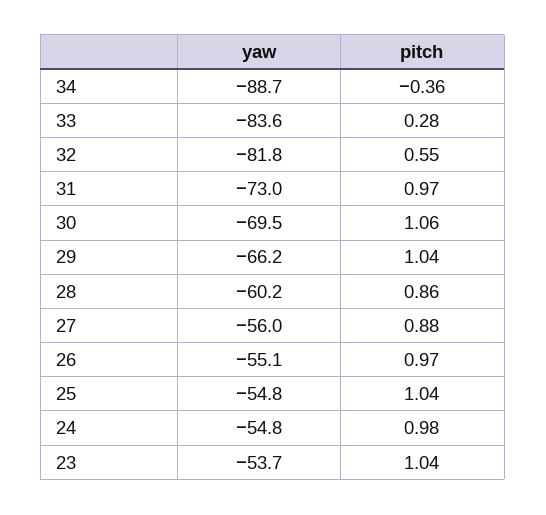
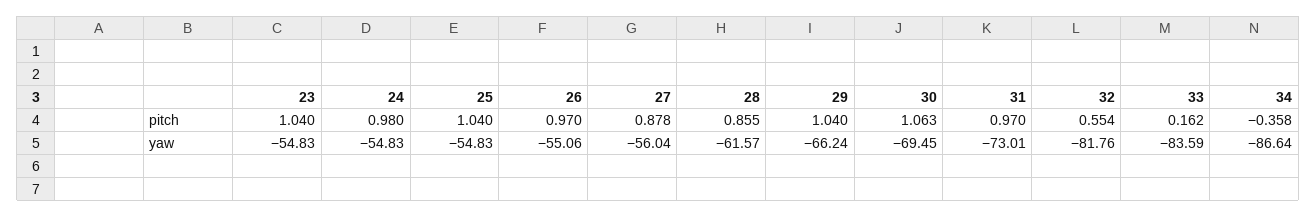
  {
    "yaw": {
-     "34": -88.7,
+     "34": -86.64,
      "33": -83.59,
      "32": -81.76,
      "31": -73.01,
      "30": -69.45,
      "29": -66.24,
-     "28": -60.2,
+     "28": -61.57,
      "27": -56.04,
      "26": -55.06,
      "25": -54.83,
      "24": -54.83,
-     "23": -53.7
+     "23": -54.83
    },
    "pitch": {
      "34": -0.358,
-     "33": 0.28,
+     "33": 0.162,
      "32": 0.554,
      "31": 0.97,
      "30": 1.063,
      "29": 1.04,
      "28": 0.855,
      "27": 0.878,
      "26": 0.97,
      "25": 1.04,
      "24": 0.98,
      "23": 1.04
    }
  }

